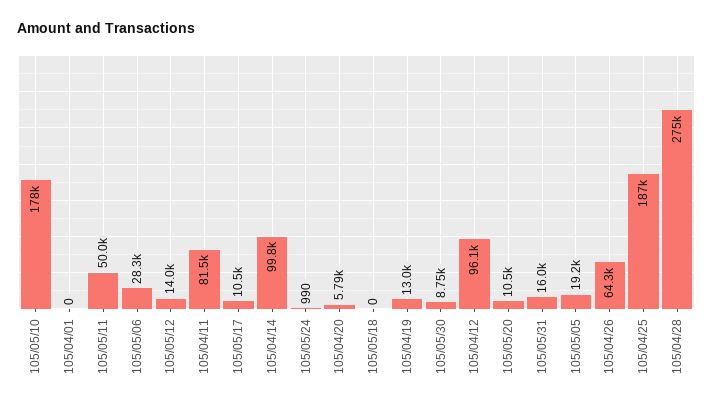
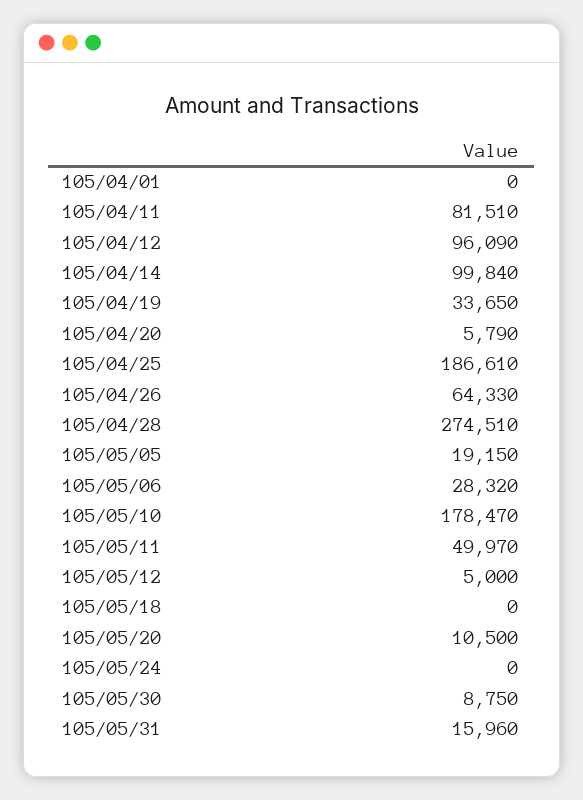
  {
    "105/05/10": 178470,
    "105/04/01": 0,
    "105/05/11": 49970,
    "105/05/06": 28320,
-   "105/05/12": 14000,
+   "105/05/12": 5000,
    "105/04/11": 81510,
-   "105/05/17": 10500,
    "105/04/14": 99840,
-   "105/05/24": 990,
+   "105/05/24": 0,
    "105/04/20": 5790,
    "105/05/18": 0,
-   "105/04/19": 13000,
+   "105/04/19": 33650,
    "105/05/30": 8750,
    "105/04/12": 96090,
    "105/05/20": 10500,
    "105/05/31": 15960,
    "105/05/05": 19150,
    "105/04/26": 64330,
    "105/04/25": 186610,
    "105/04/28": 274510
  }

